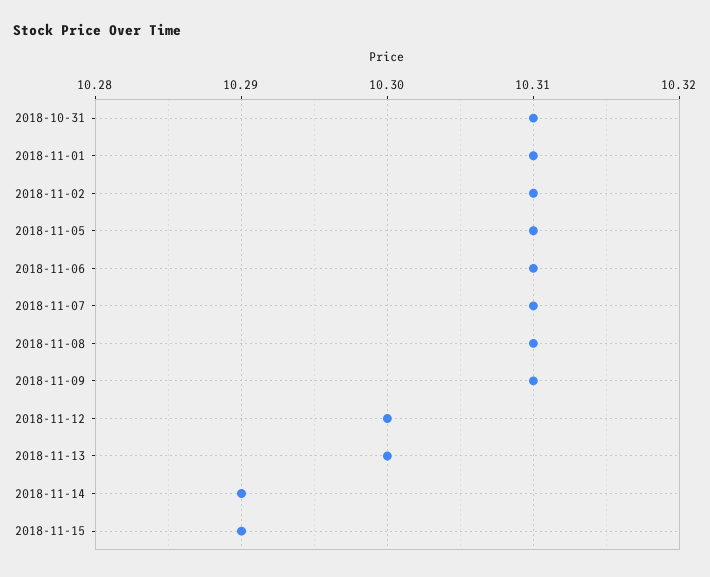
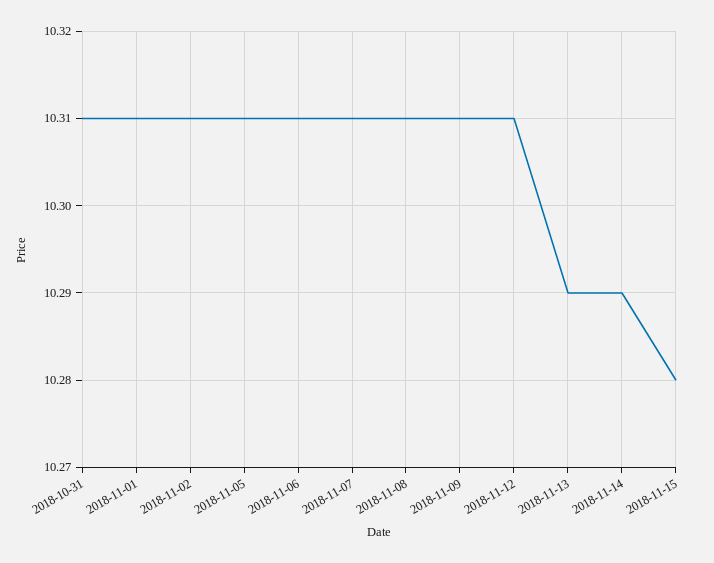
  {
    "2018-10-31": 10.31,
    "2018-11-01": 10.31,
    "2018-11-02": 10.31,
    "2018-11-05": 10.31,
    "2018-11-06": 10.31,
    "2018-11-07": 10.31,
    "2018-11-08": 10.31,
    "2018-11-09": 10.31,
-   "2018-11-12": 10.3,
+   "2018-11-12": 10.31,
-   "2018-11-13": 10.3,
+   "2018-11-13": 10.29,
    "2018-11-14": 10.29,
-   "2018-11-15": 10.29
+   "2018-11-15": 10.28
  }

